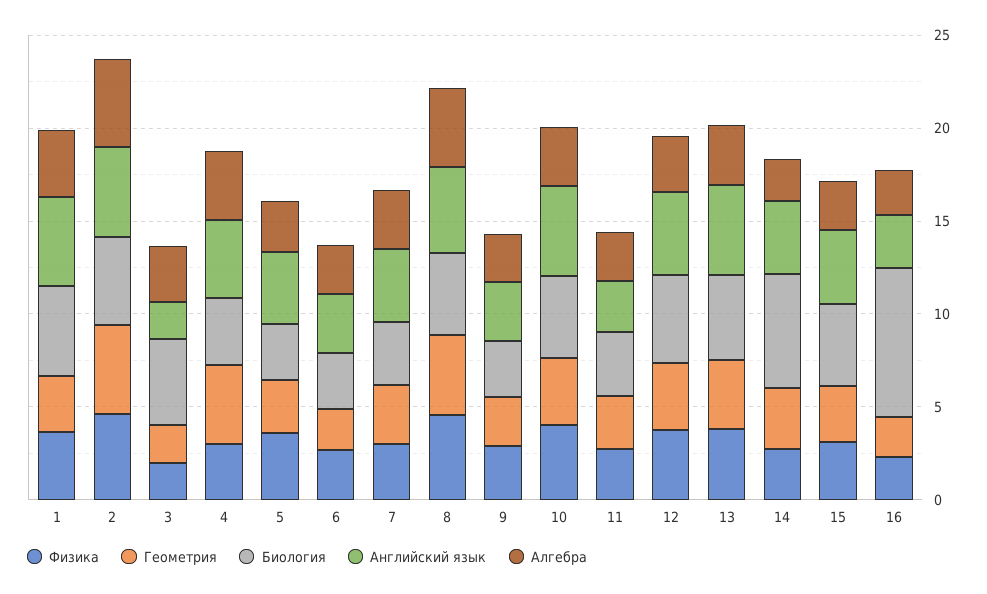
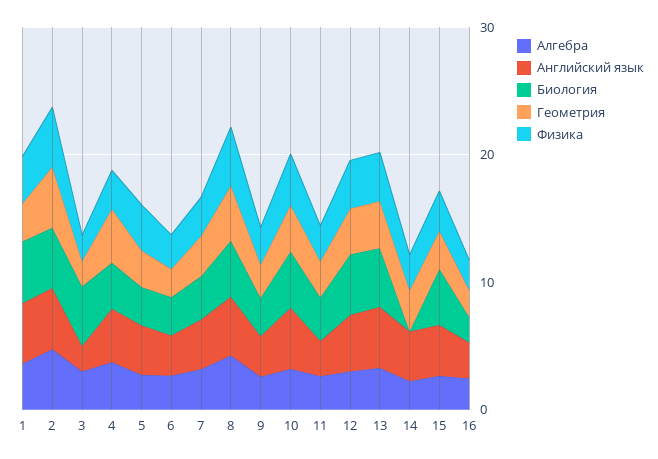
  {
    "Физика": {
      "1": 4,
      "2": 5,
      "3": 2,
      "4": 3,
      "5": 4,
      "6": 3,
      "7": 3,
      "8": 5,
      "9": 3,
      "10": 4,
      "11": 3,
      "12": 4,
      "13": 4,
      "14": 3,
      "15": 3,
      "16": 2
    },
    "Геометрия": {
      "1": 3,
      "2": 5,
      "3": 2,
      "4": 4,
      "5": 3,
      "6": 2,
      "7": 3,
      "8": 4,
      "9": 3,
      "10": 4,
      "11": 3,
      "12": 4,
      "13": 4,
      "14": 3,
      "15": 3,
      "16": 2
    },
    "Биология": {
      "1": 5,
      "2": 5,
      "3": 5,
      "4": 4,
      "5": 3,
      "6": 3,
      "7": 3,
      "8": 4,
      "9": 3,
      "10": 4,
      "11": 3,
      "12": 5,
      "13": 5,
-     "14": 6,
+     "14": 0,
      "15": 4,
-     "16": 8
+     "16": 2
    },
    "Английский язык": {
      "1": 5,
      "2": 5,
      "3": 2,
      "4": 4,
      "5": 4,
      "6": 3,
      "7": 4,
      "8": 5,
      "9": 3,
      "10": 5,
      "11": 3,
      "12": 4,
      "13": 5,
      "14": 4,
      "15": 4,
      "16": 3
    },
    "Алгебра": {
      "1": 4,
      "2": 5,
      "3": 3,
      "4": 4,
      "5": 3,
      "6": 3,
      "7": 3,
      "8": 4,
      "9": 3,
      "10": 3,
      "11": 3,
      "12": 3,
      "13": 3,
      "14": 2,
      "15": 3,
      "16": 2
    }
  }

